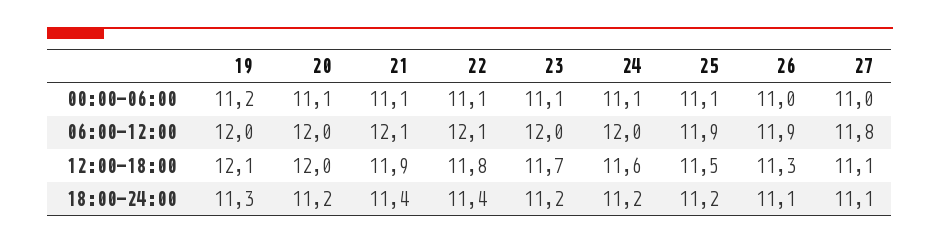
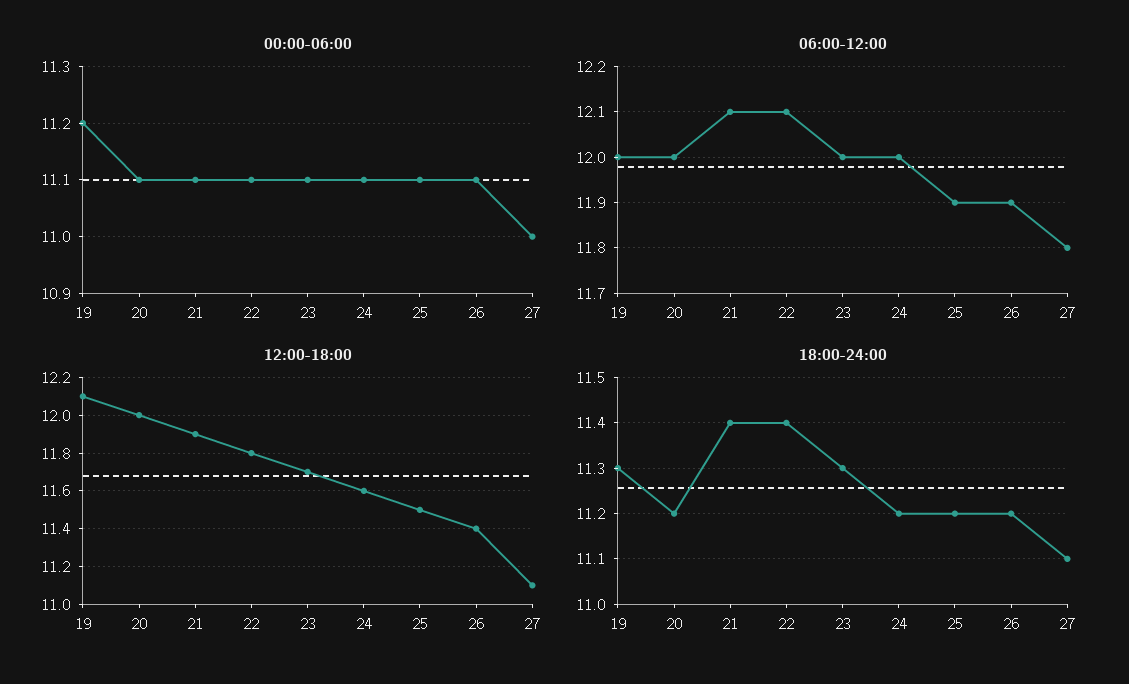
  {
    "00:00-06:00": {
      "19": 11.2,
      "20": 11.1,
      "21": 11.1,
      "22": 11.1,
      "23": 11.1,
      "24": 11.1,
      "25": 11.1,
-     "26": 11,
+     "26": 11.1,
      "27": 11
    },
    "06:00-12:00": {
      "19": 12,
      "20": 12,
      "21": 12.1,
      "22": 12.1,
      "23": 12,
      "24": 12,
      "25": 11.9,
      "26": 11.9,
      "27": 11.8
    },
    "12:00-18:00": {
      "19": 12.1,
      "20": 12,
      "21": 11.9,
      "22": 11.8,
      "23": 11.7,
      "24": 11.6,
      "25": 11.5,
-     "26": 11.3,
+     "26": 11.4,
      "27": 11.1
    },
    "18:00-24:00": {
      "19": 11.3,
      "20": 11.2,
      "21": 11.4,
      "22": 11.4,
-     "23": 11.2,
+     "23": 11.3,
      "24": 11.2,
      "25": 11.2,
-     "26": 11.1,
+     "26": 11.2,
      "27": 11.1
    }
  }

